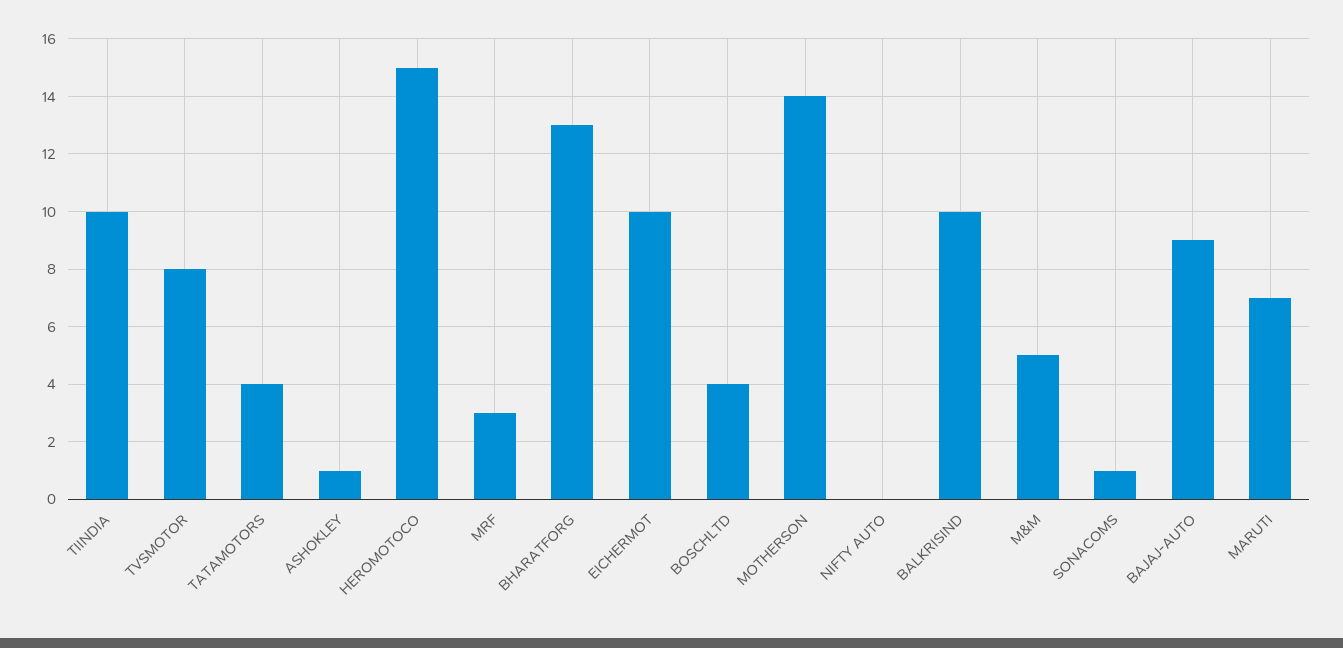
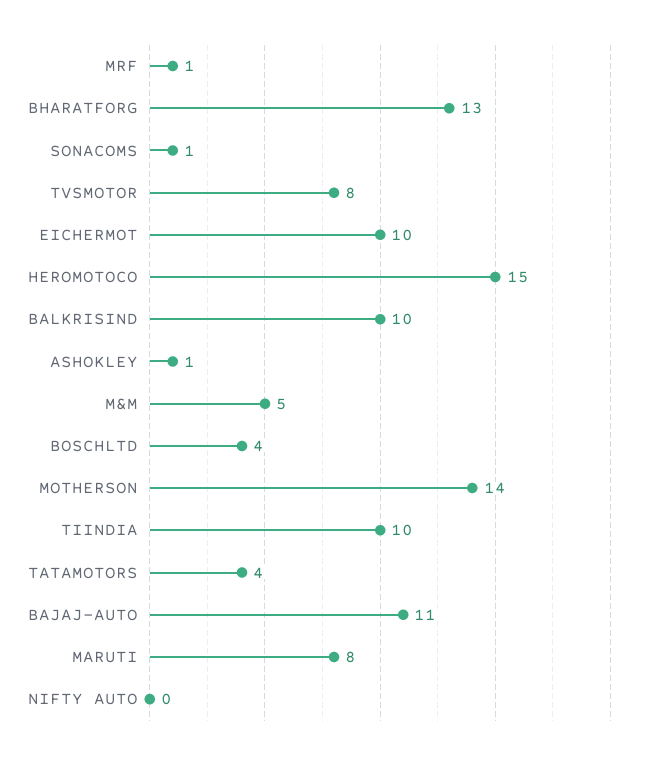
  {
    "TIINDIA": 10,
    "TVSMOTOR": 8,
    "TATAMOTORS": 4,
    "ASHOKLEY": 1,
    "HEROMOTOCO": 15,
-   "MRF": 3,
+   "MRF": 1,
    "BHARATFORG": 13,
    "EICHERMOT": 10,
    "BOSCHLTD": 4,
    "MOTHERSON": 14,
    "NIFTY AUTO": 0,
    "BALKRISIND": 10,
    "M&M": 5,
    "SONACOMS": 1,
-   "BAJAJ-AUTO": 9,
+   "BAJAJ-AUTO": 11,
-   "MARUTI": 7
+   "MARUTI": 8
  }

